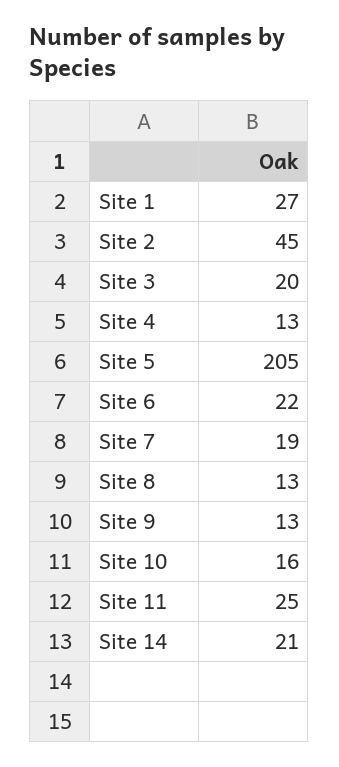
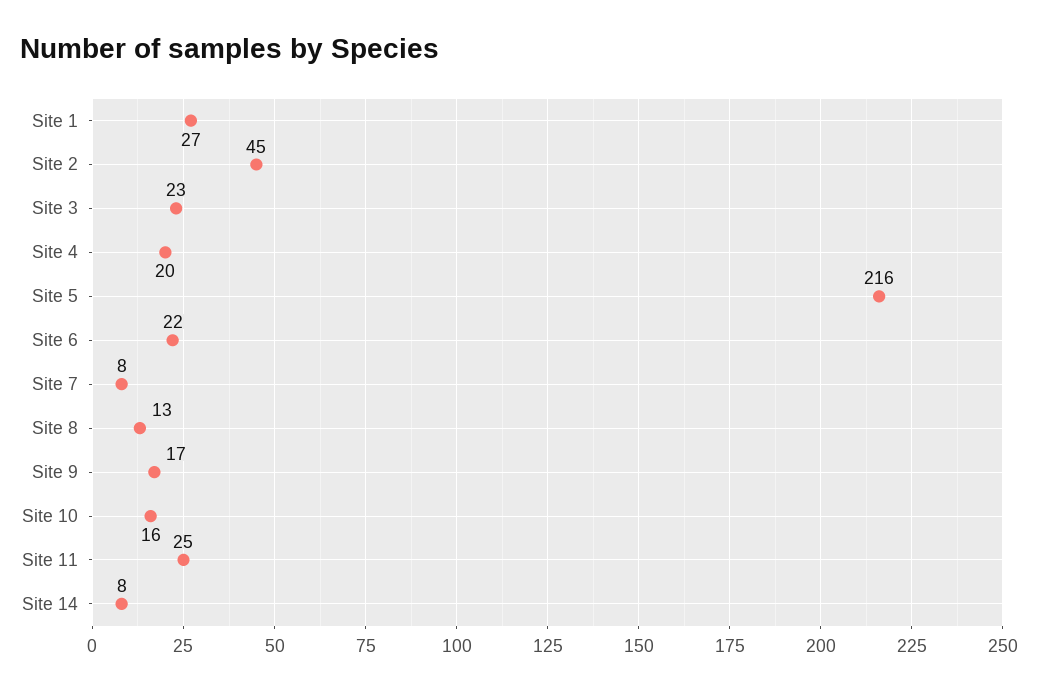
  {
    "Site 1": 27,
    "Site 2": 45,
-   "Site 3": 20,
+   "Site 3": 23,
-   "Site 4": 13,
+   "Site 4": 20,
-   "Site 5": 205,
+   "Site 5": 216,
    "Site 6": 22,
-   "Site 7": 19,
+   "Site 7": 8,
    "Site 8": 13,
-   "Site 9": 13,
+   "Site 9": 17,
    "Site 10": 16,
    "Site 11": 25,
-   "Site 14": 21
+   "Site 14": 8
  }

